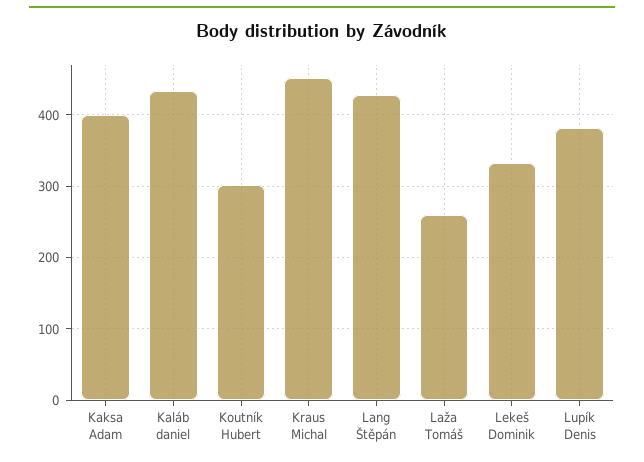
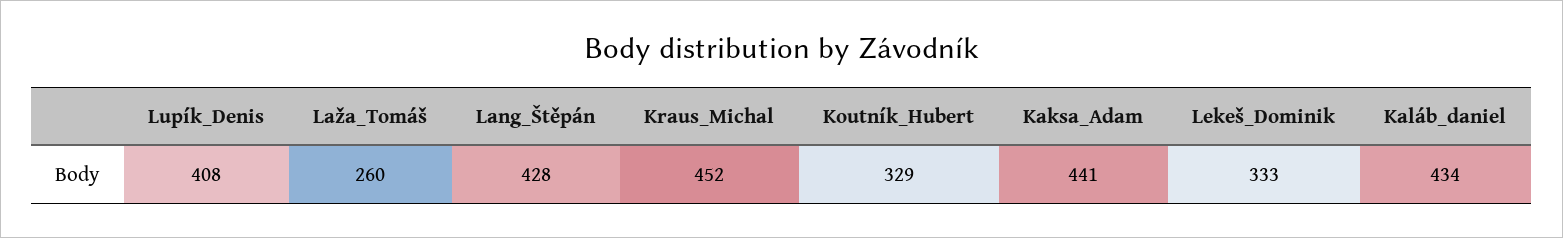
  {
-   "Kaksa Adam": 400,
+   "Kaksa Adam": 441,
    "Kaláb daniel": 434,
-   "Koutník Hubert": 300,
+   "Koutník Hubert": 329,
    "Kraus Michal": 452,
    "Lang Štěpán": 428,
    "Laža Tomáš": 260,
    "Lekeš Dominik": 333,
-   "Lupík Denis": 380
+   "Lupík Denis": 408
  }

